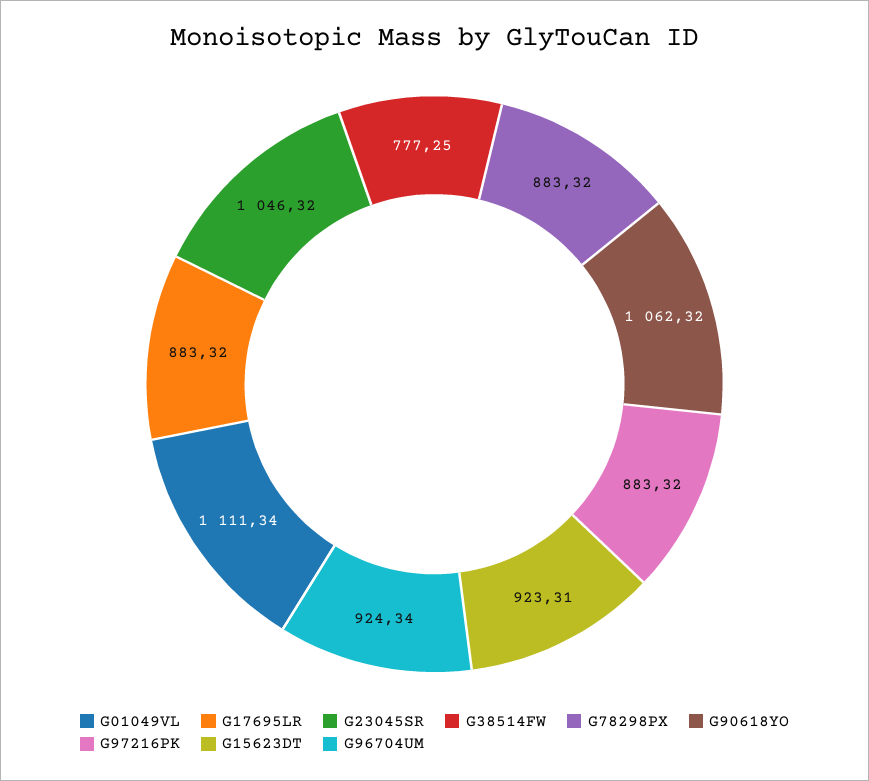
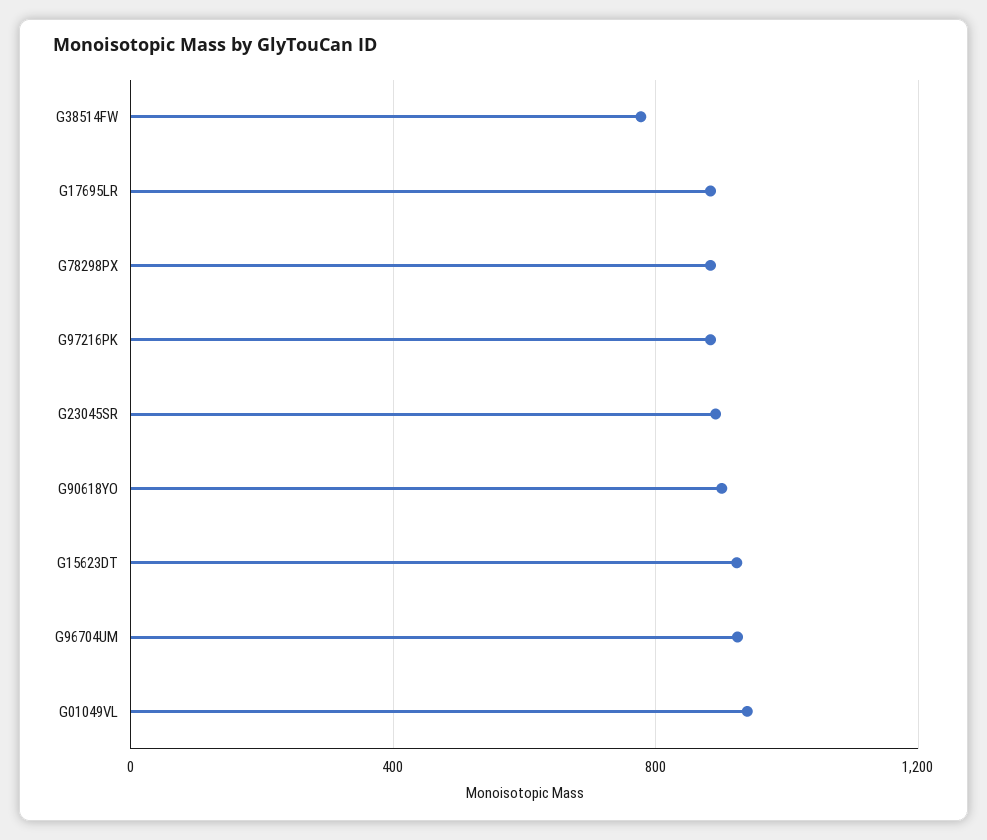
  {
-   "G01049VL": 1111.34,
+   "G01049VL": 950,
    "G17695LR": 883.32,
-   "G23045SR": 1046.32,
+   "G23045SR": 900,
    "G38514FW": 777.25,
    "G78298PX": 883.32,
-   "G90618YO": 1062.32,
+   "G90618YO": 900,
    "G97216PK": 883.32,
    "G15623DT": 923.31,
    "G96704UM": 924.34
  }

